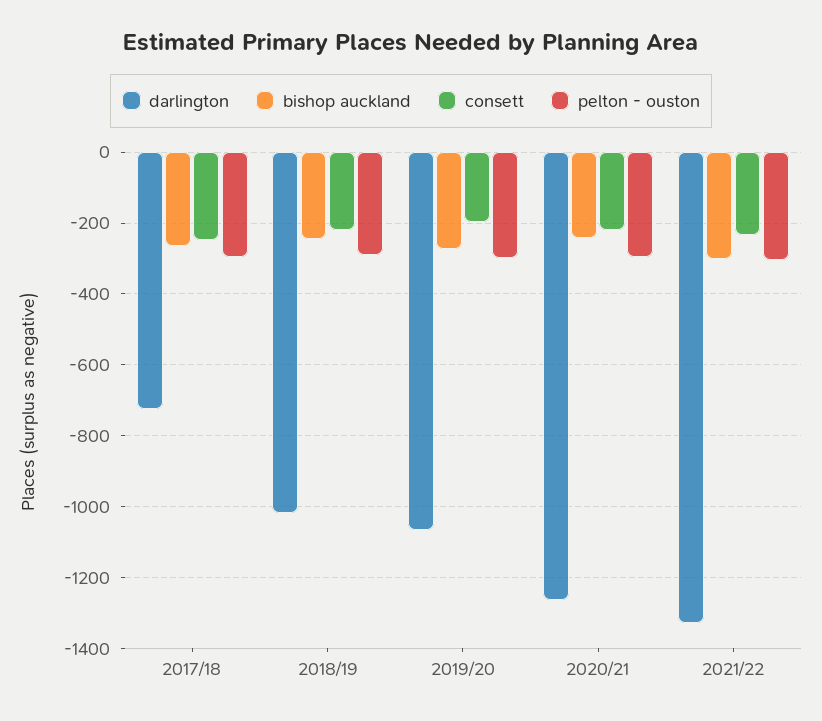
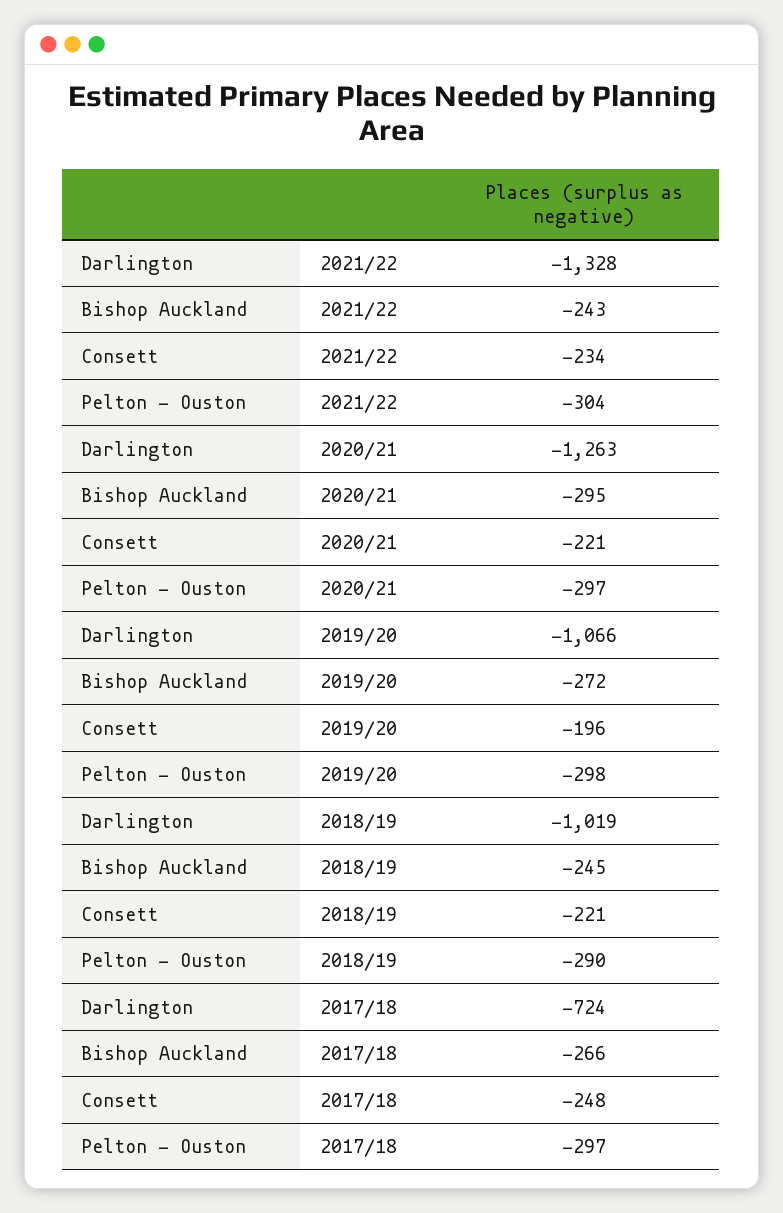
  {
    "darlington": {
      "2017/18": -724,
      "2018/19": -1019,
      "2019/20": -1066,
      "2020/21": -1263,
      "2021/22": -1328
    },
    "bishop auckland": {
      "2017/18": -266,
      "2018/19": -245,
      "2019/20": -272,
-     "2020/21": -240,
+     "2020/21": -295,
-     "2021/22": -300
+     "2021/22": -243
    },
    "consett": {
      "2017/18": -248,
      "2018/19": -221,
      "2019/20": -196,
      "2020/21": -221,
      "2021/22": -234
    },
    "pelton - ouston": {
      "2017/18": -297,
      "2018/19": -290,
      "2019/20": -298,
      "2020/21": -297,
      "2021/22": -304
    }
  }

